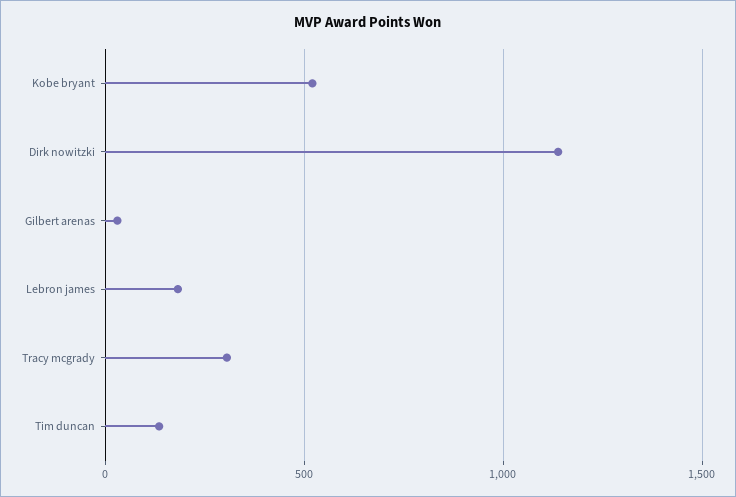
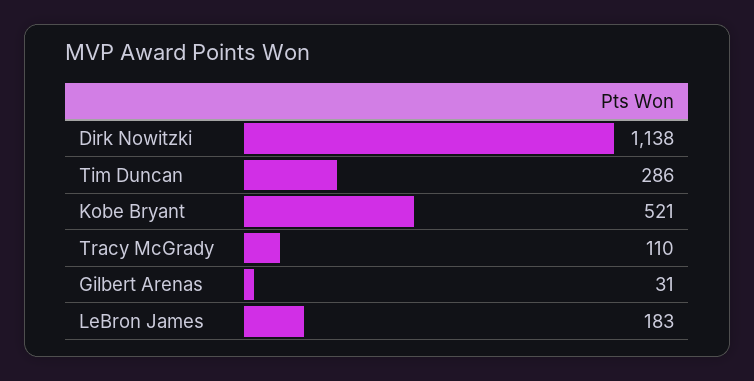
  {
    "Kobe bryant": 521,
    "Dirk nowitzki": 1138,
    "Gilbert arenas": 31,
    "Lebron james": 183,
-   "Tracy mcgrady": 300,
+   "Tracy mcgrady": 110,
-   "Tim duncan": 150
+   "Tim duncan": 286
  }

